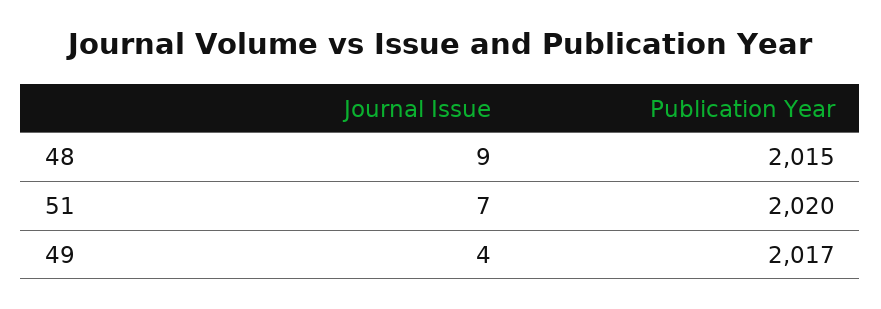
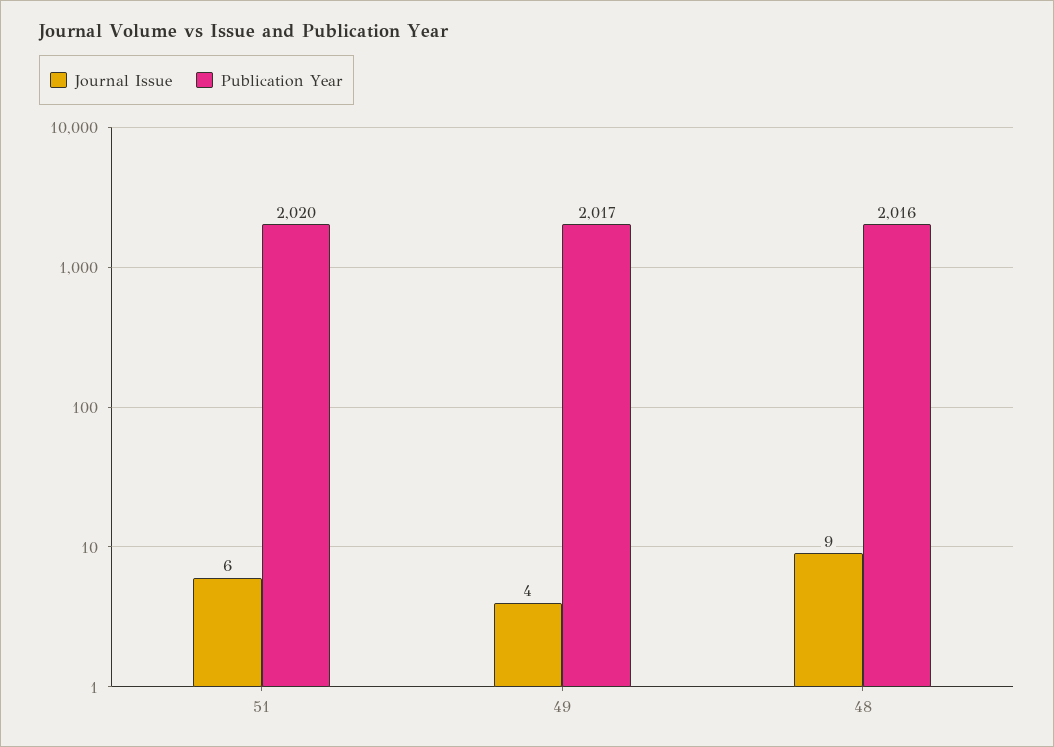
  {
    "Journal Issue": {
      "48": 9,
-     "51": 7,
+     "51": 6,
      "49": 4
    },
    "Publication Year": {
-     "48": 2015,
+     "48": 2016,
      "51": 2020,
      "49": 2017
    }
  }

